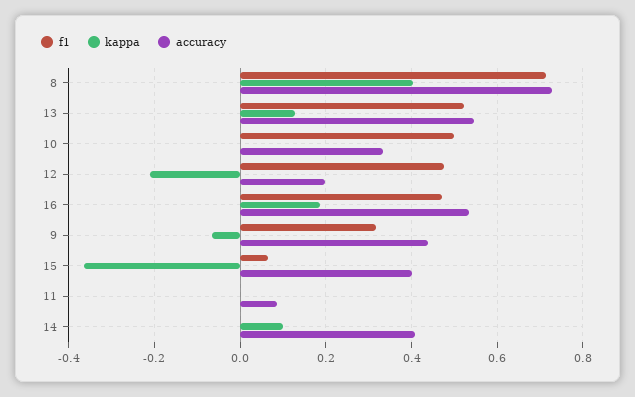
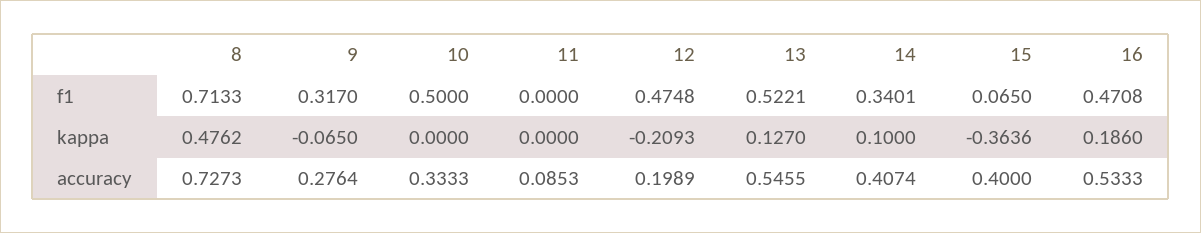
  {
    "f1": {
      "8": 0.7133,
      "13": 0.5221,
      "10": 0.5,
      "12": 0.4748,
      "16": 0.4708,
      "9": 0.317,
      "15": 0.065,
      "11": 0,
-     "14": 0
+     "14": 0.3401
    },
    "kappa": {
-     "8": 0.4,
+     "8": 0.4762,
      "13": 0.127,
      "10": 0,
      "12": -0.2093,
      "16": 0.186,
      "9": -0.065,
      "15": -0.3636,
      "11": 0,
      "14": 0.1
    },
    "accuracy": {
      "8": 0.7273,
      "13": 0.5455,
      "10": 0.3333,
      "12": 0.1989,
      "16": 0.5333,
-     "9": 0.44,
+     "9": 0.2764,
      "15": 0.4,
      "11": 0.0853,
      "14": 0.4074
    }
  }

